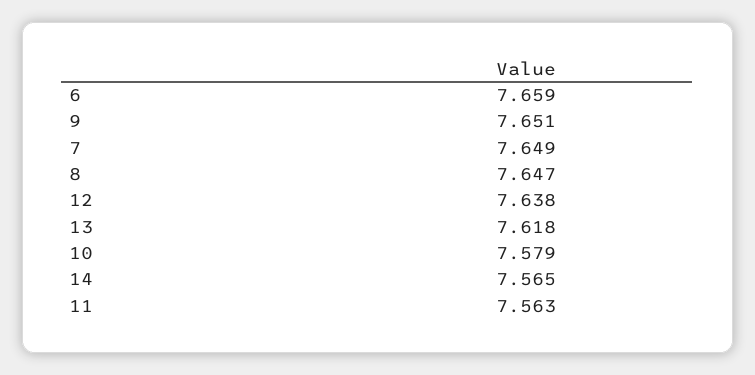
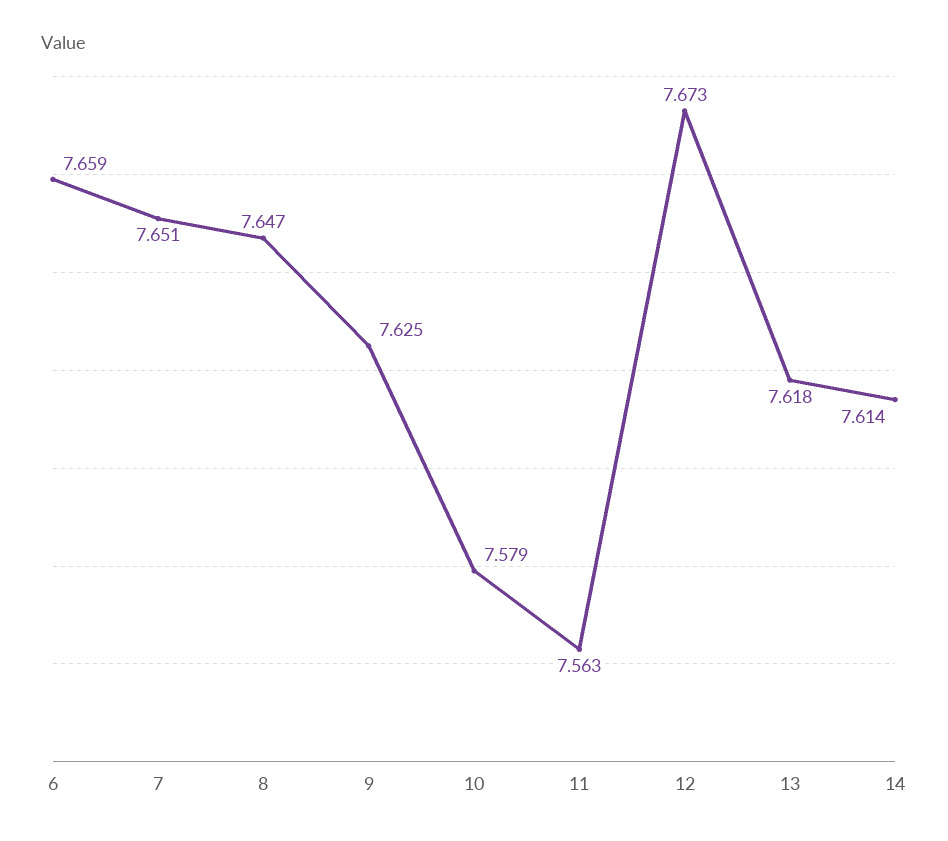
  {
    "6": 7.659,
-   "9": 7.651,
+   "9": 7.625,
-   "7": 7.649,
+   "7": 7.651,
    "8": 7.647,
-   "12": 7.638,
+   "12": 7.673,
    "13": 7.618,
    "10": 7.579,
-   "14": 7.565,
+   "14": 7.614,
    "11": 7.563
  }

